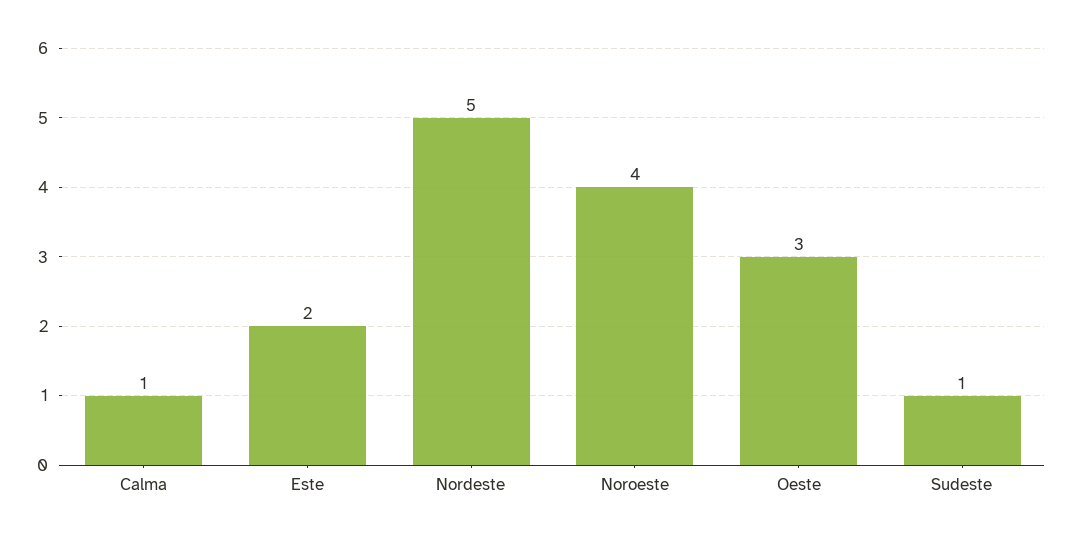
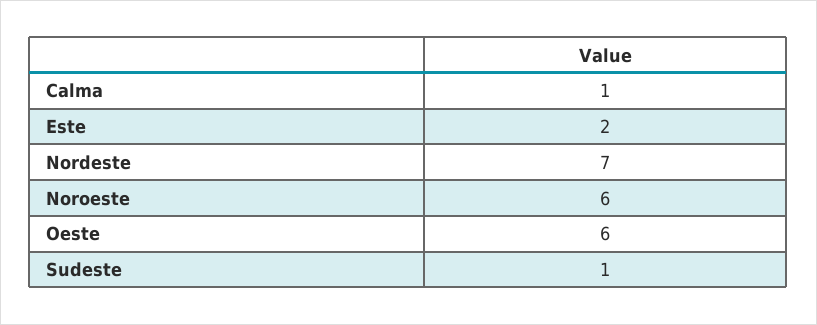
  {
    "Calma": 1,
    "Este": 2,
-   "Nordeste": 5,
+   "Nordeste": 7,
-   "Noroeste": 4,
+   "Noroeste": 6,
-   "Oeste": 3,
+   "Oeste": 6,
    "Sudeste": 1
  }

